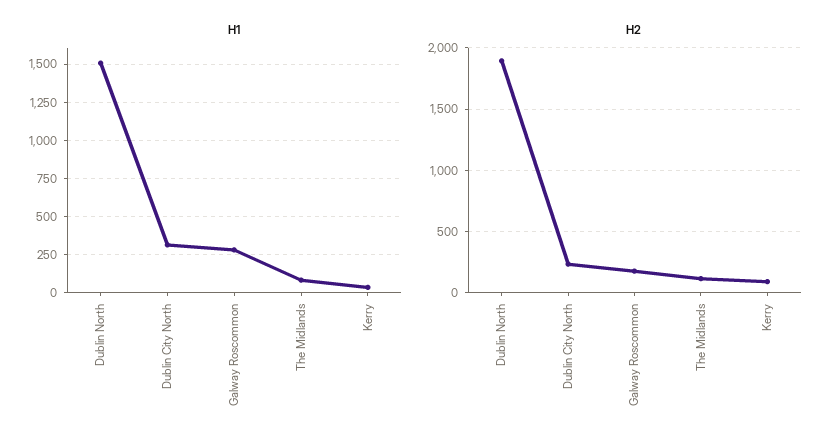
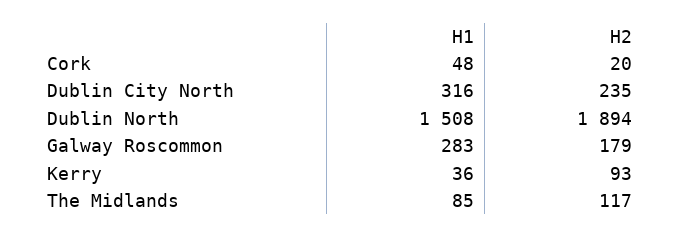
  {
    "H1": {
      "Dublin North": 1508,
      "Dublin City North": 316,
      "Galway Roscommon": 283,
      "The Midlands": 85,
-     "Kerry": 36
+     "Kerry": 36,
+     "Cork": 48
    },
    "H2": {
      "Dublin North": 1894,
      "Dublin City North": 235,
      "Galway Roscommon": 179,
      "The Midlands": 117,
-     "Kerry": 93
+     "Kerry": 93,
+     "Cork": 20
    }
  }

